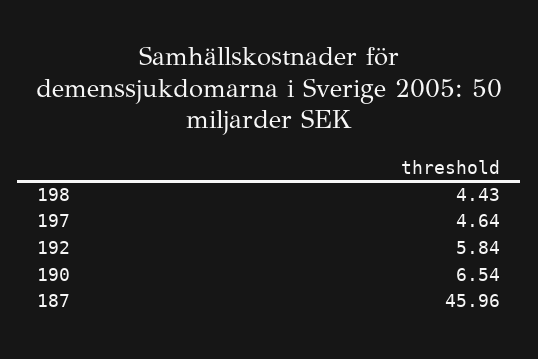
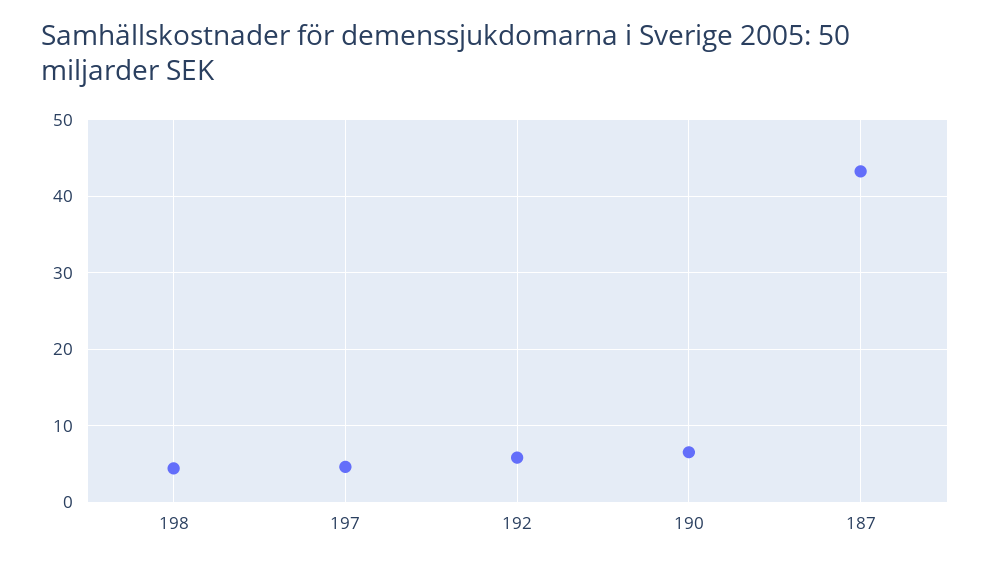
  {
    "198": 4.43,
    "197": 4.64,
    "192": 5.84,
    "190": 6.54,
-   "187": 45.96
+   "187": 43
  }

